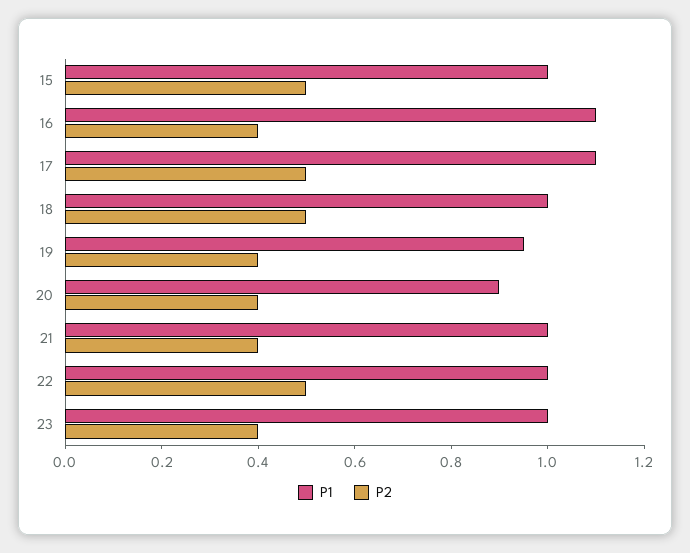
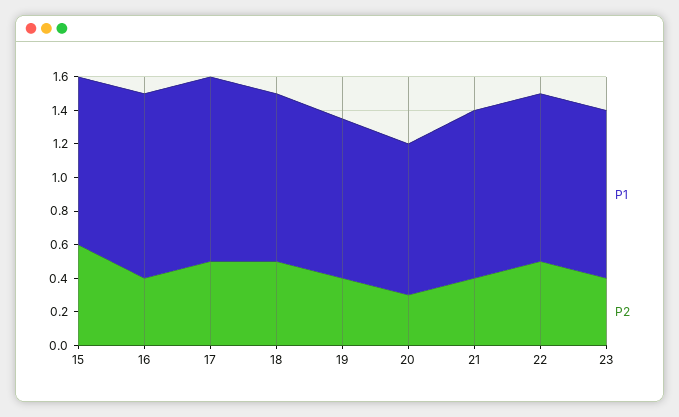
  {
    "P1": {
      "15": 1,
      "16": 1.1,
      "17": 1.1,
      "18": 1,
      "19": 0.95,
      "20": 0.9,
      "21": 1,
      "22": 1,
      "23": 1
    },
    "P2": {
-     "15": 0.5,
+     "15": 0.6,
      "16": 0.4,
      "17": 0.5,
      "18": 0.5,
      "19": 0.4,
-     "20": 0.4,
+     "20": 0.3,
      "21": 0.4,
      "22": 0.5,
      "23": 0.4
    }
  }

